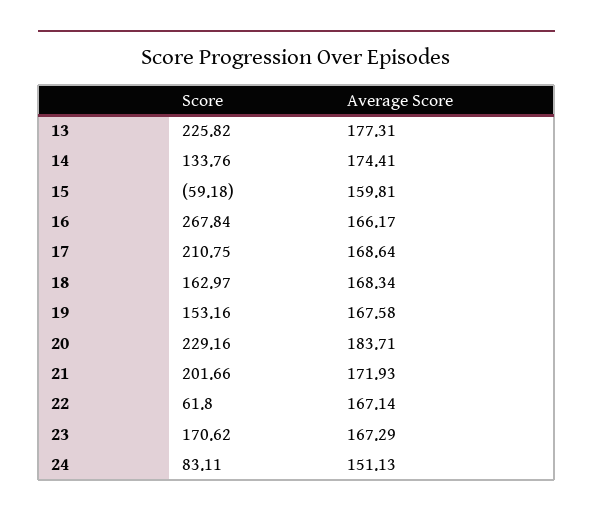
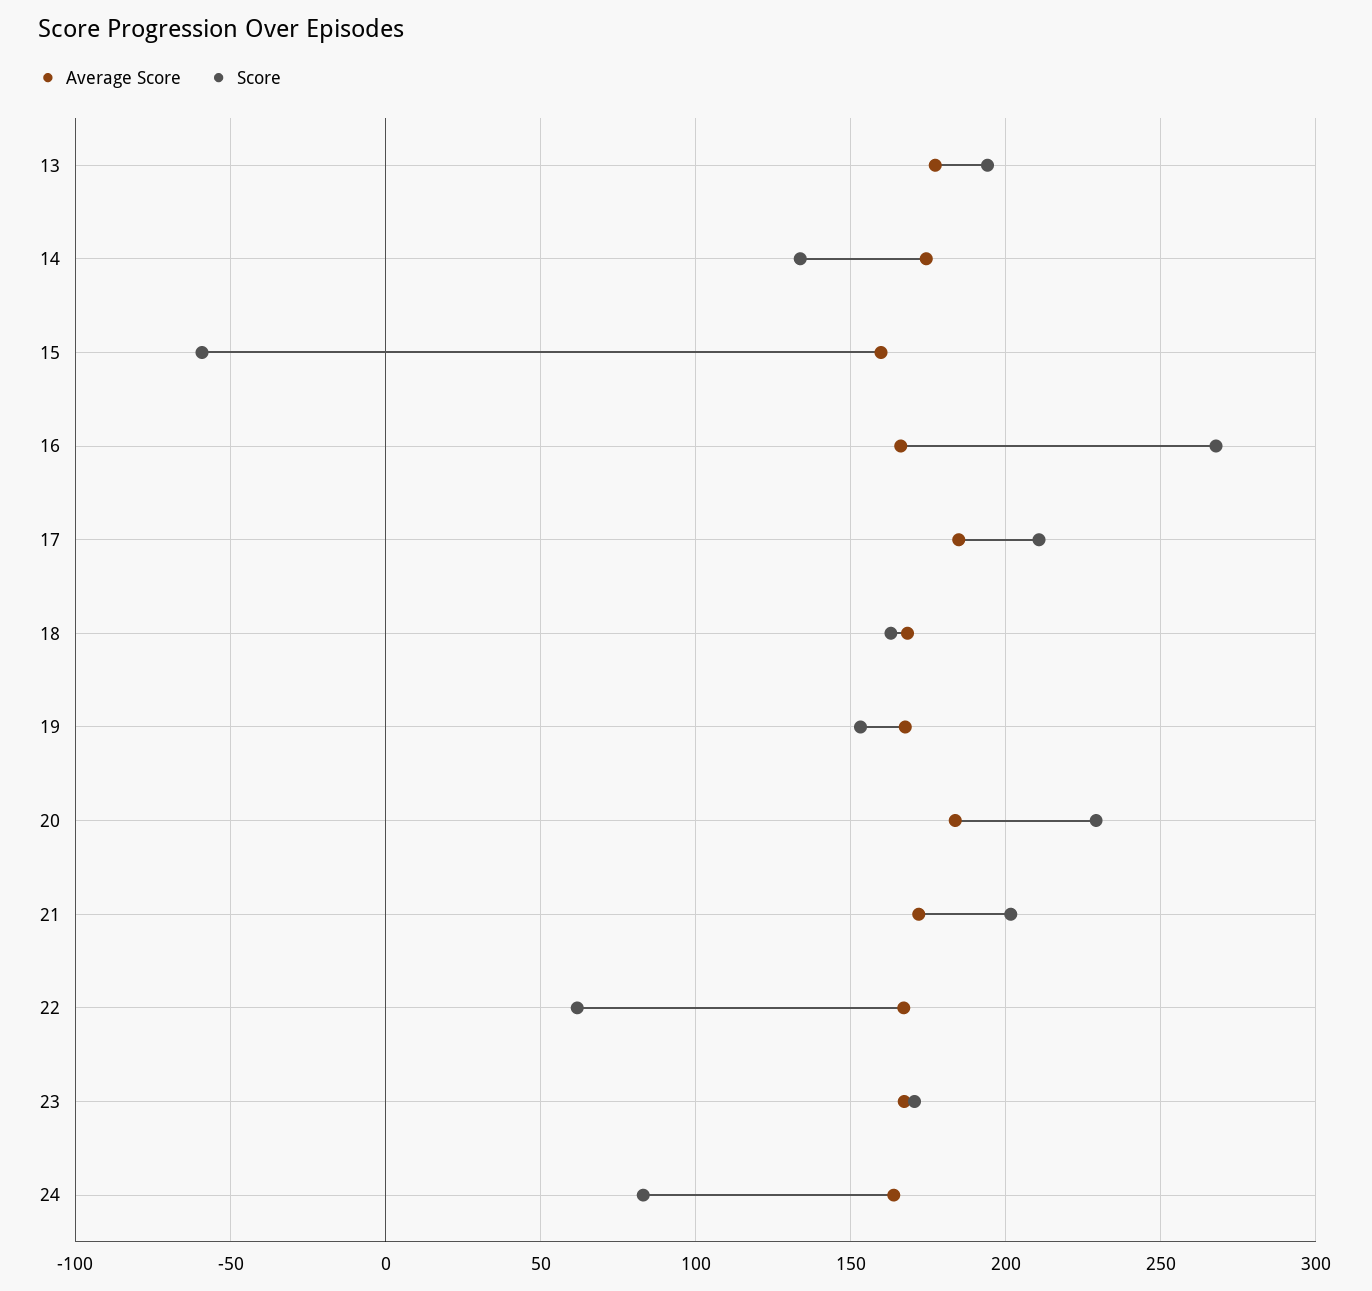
  {
    "Score": {
-     "13": 225.82,
+     "13": 195,
      "14": 133.76,
      "15": -59.18,
      "16": 267.84,
      "17": 210.75,
      "18": 162.97,
      "19": 153.16,
      "20": 229.16,
      "21": 201.66,
      "22": 61.8,
      "23": 170.62,
      "24": 83.11
    },
    "Average Score": {
      "13": 177.31,
      "14": 174.41,
      "15": 159.81,
      "16": 166.17,
-     "17": 168.64,
+     "17": 185,
      "18": 168.34,
      "19": 167.58,
      "20": 183.71,
      "21": 171.93,
      "22": 167.14,
      "23": 167.29,
-     "24": 151.13
+     "24": 165
    }
  }

